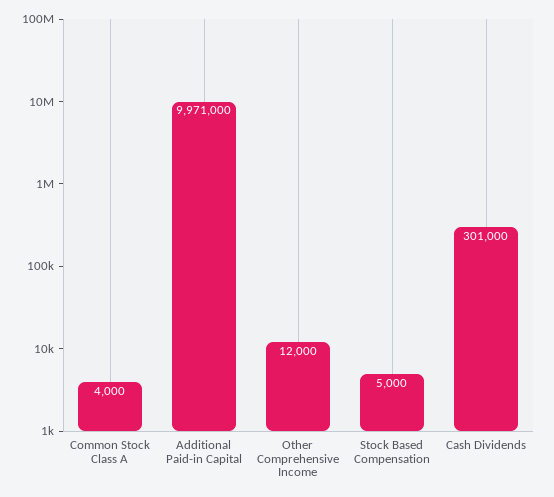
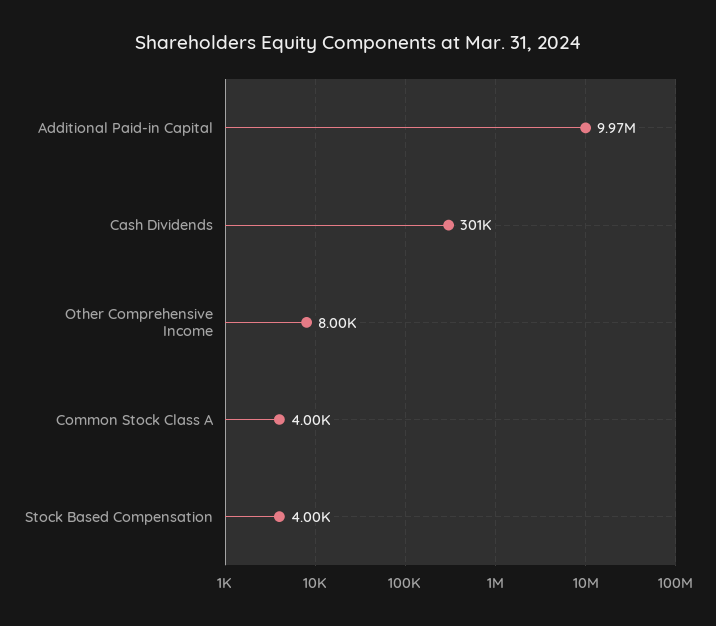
  {
    "Common Stock Class A": 4000,
    "Additional Paid-in Capital": 9971000,
-   "Other Comprehensive Income": 12000,
+   "Other Comprehensive Income": 8000,
-   "Stock Based Compensation": 5000,
+   "Stock Based Compensation": 4000,
    "Cash Dividends": 301000
  }

